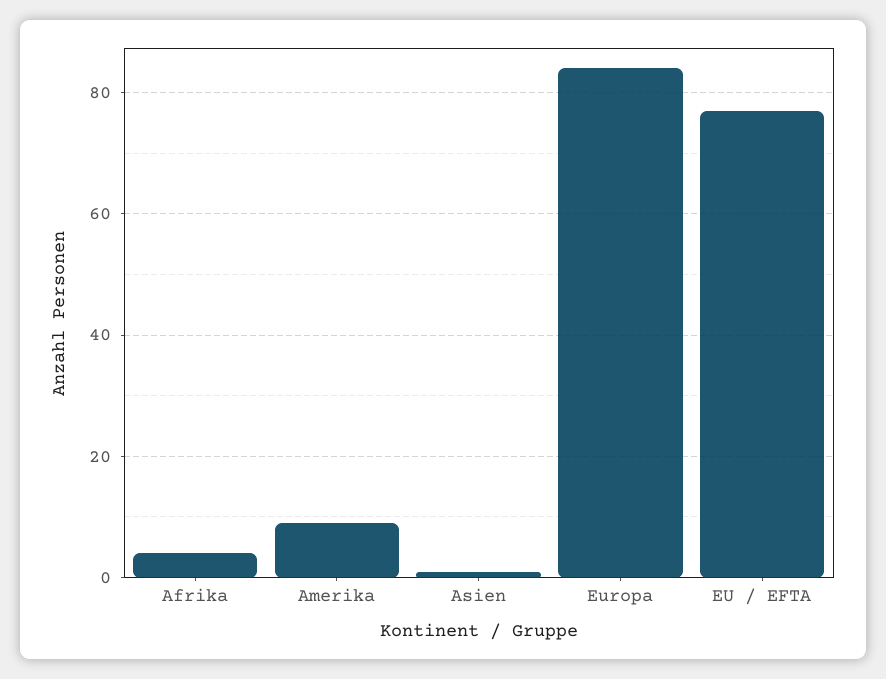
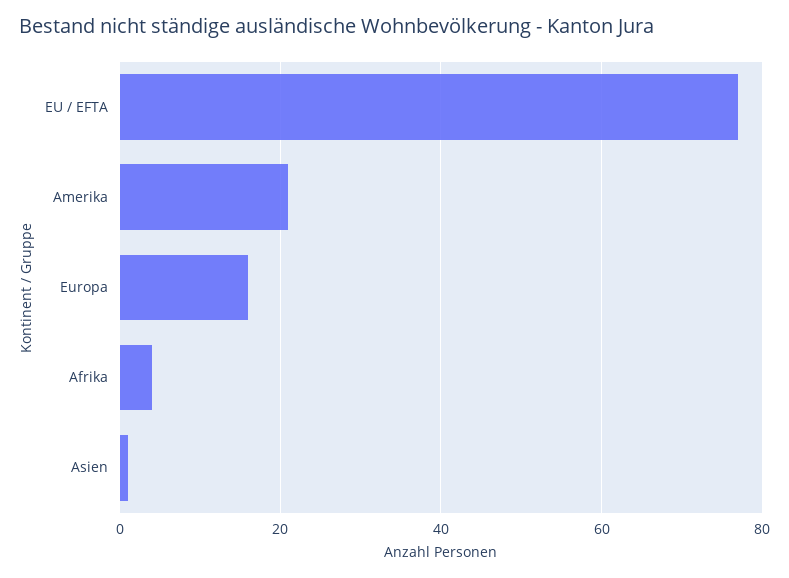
  {
    "Afrika": 5,
-   "Amerika": 10,
+   "Amerika": 20,
    "Asien": 0,
-   "Europa": 85,
+   "Europa": 15,
    "EU / EFTA": 75
  }

